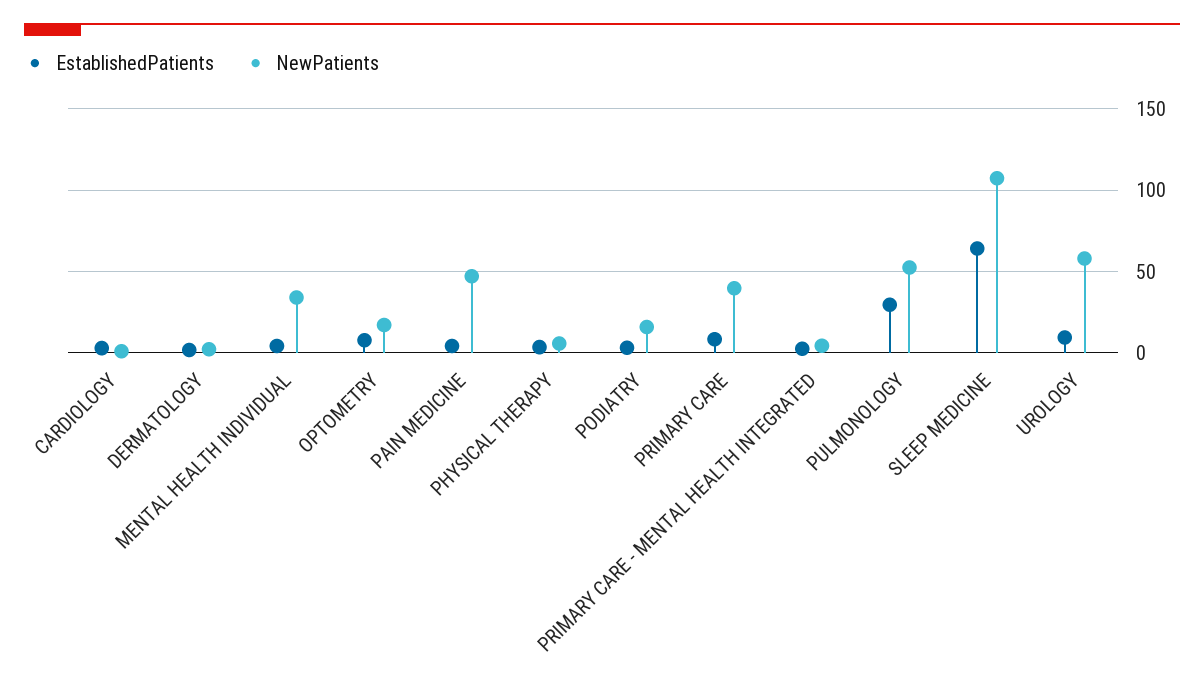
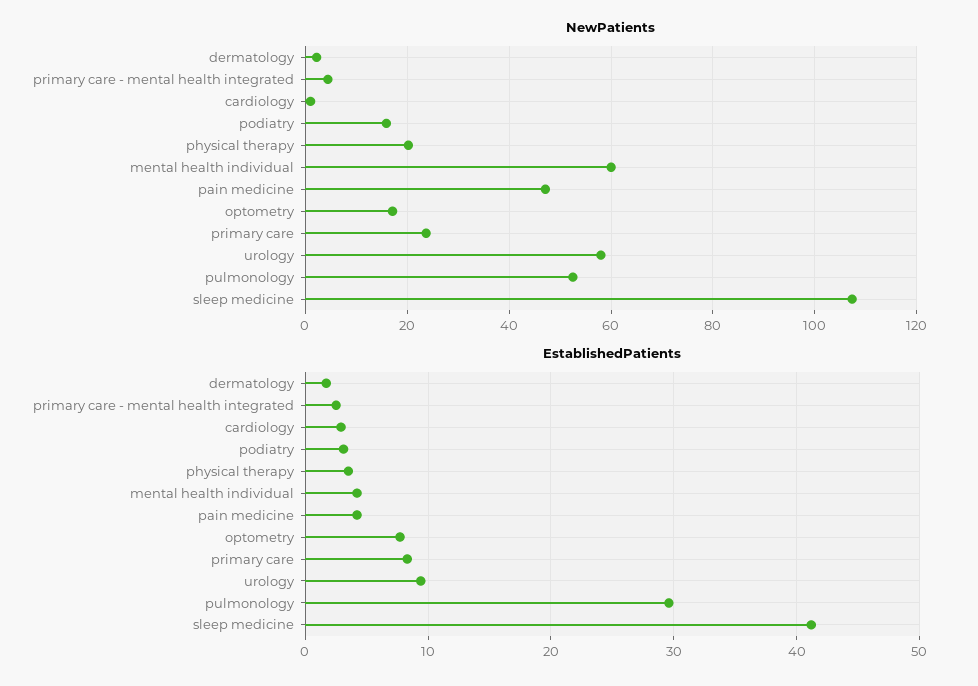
  {
    "EstablishedPatients": {
      "CARDIOLOGY": 3,
      "DERMATOLOGY": 2,
      "MENTAL HEALTH INDIVIDUAL": 4,
      "OPTOMETRY": 8,
      "PAIN MEDICINE": 4,
      "PHYSICAL THERAPY": 4,
      "PODIATRY": 3,
      "PRIMARY CARE": 8,
      "PRIMARY CARE - MENTAL HEALTH INTEGRATED": 3,
      "PULMONOLOGY": 30,
-     "SLEEP MEDICINE": 65,
+     "SLEEP MEDICINE": 41,
      "UROLOGY": 9
    },
    "NewPatients": {
      "CARDIOLOGY": 2,
      "DERMATOLOGY": 2,
-     "MENTAL HEALTH INDIVIDUAL": 35,
+     "MENTAL HEALTH INDIVIDUAL": 60,
      "OPTOMETRY": 18,
      "PAIN MEDICINE": 48,
-     "PHYSICAL THERAPY": 5,
+     "PHYSICAL THERAPY": 20,
      "PODIATRY": 16,
-     "PRIMARY CARE": 40,
+     "PRIMARY CARE": 24,
      "PRIMARY CARE - MENTAL HEALTH INTEGRATED": 4,
      "PULMONOLOGY": 52,
      "SLEEP MEDICINE": 108,
      "UROLOGY": 58
    }
  }

